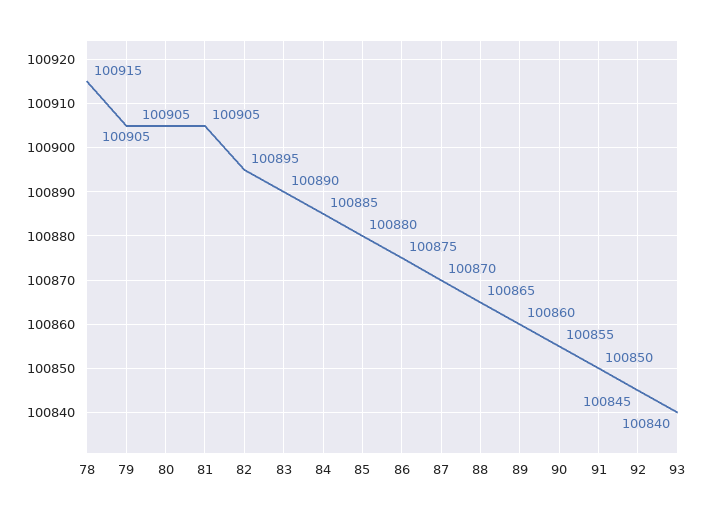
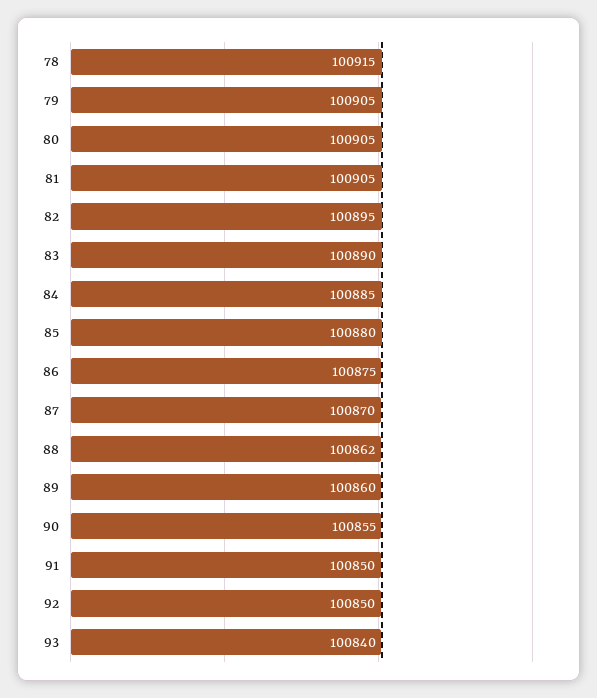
  {
    "78": 100915,
    "79": 100905,
    "80": 100905,
    "81": 100905,
    "82": 100895,
    "83": 100890,
    "84": 100885,
    "85": 100880,
    "86": 100875,
    "87": 100870,
-   "88": 100865,
+   "88": 100862,
    "89": 100860,
    "90": 100855,
    "91": 100850,
-   "92": 100845,
+   "92": 100850,
    "93": 100840
  }

